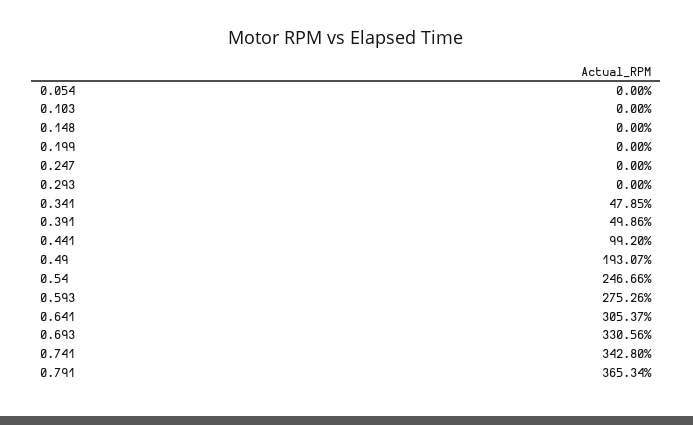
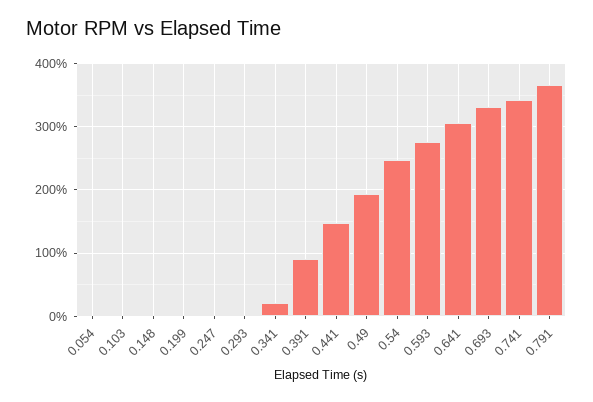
  {
    "0.054": 0,
    "0.103": 0,
    "0.148": 0,
    "0.199": 0,
    "0.247": 0,
    "0.293": 0,
-   "0.341": 47.85,
+   "0.341": 20,
-   "0.391": 49.86,
+   "0.391": 90,
-   "0.441": 99.2,
+   "0.441": 150,
    "0.49": 193.07,
    "0.54": 246.66,
    "0.593": 275.26,
    "0.641": 305.37,
    "0.693": 330.56,
    "0.741": 342.8,
    "0.791": 365.34
  }

